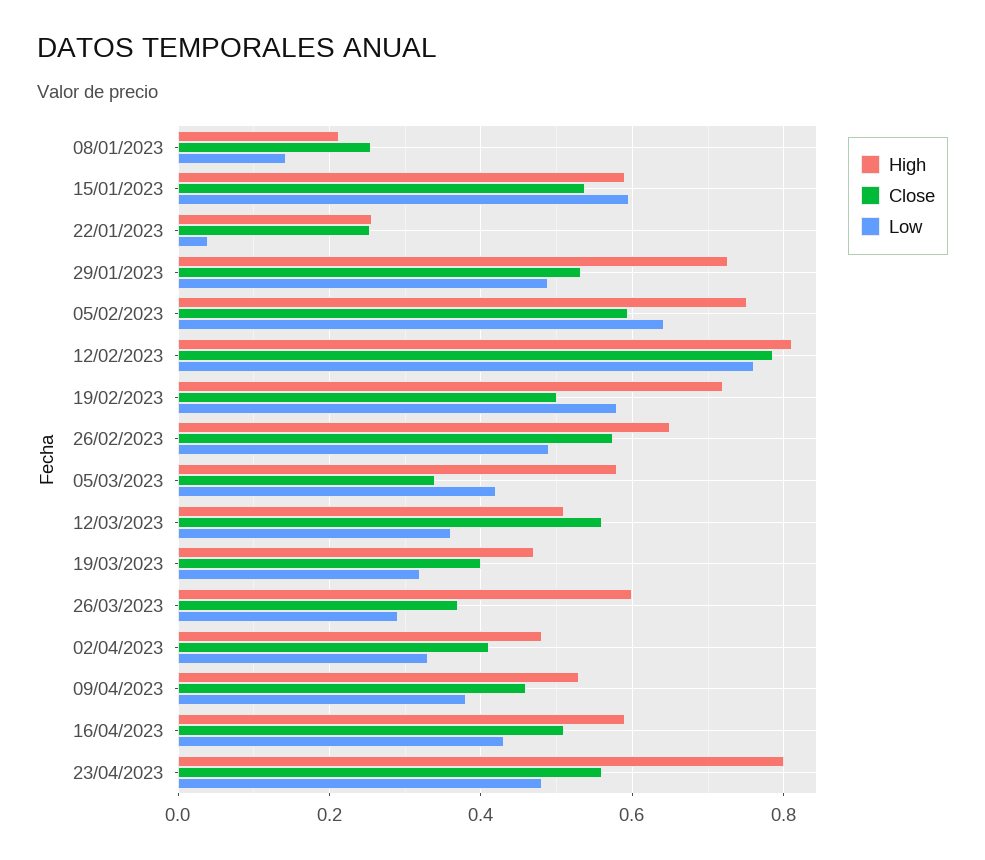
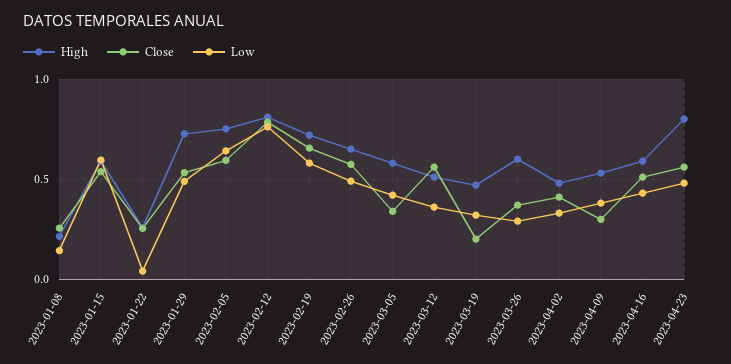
  {
    "High": {
      "08/01/2023": 0.22,
      "15/01/2023": 0.6,
      "22/01/2023": 0.26,
      "29/01/2023": 0.72,
      "05/02/2023": 0.76,
      "12/02/2023": 0.82,
      "19/02/2023": 0.72,
      "26/02/2023": 0.66,
      "05/03/2023": 0.58,
      "12/03/2023": 0.52,
      "19/03/2023": 0.48,
      "26/03/2023": 0.6,
      "02/04/2023": 0.48,
      "09/04/2023": 0.54,
      "16/04/2023": 0.6,
      "23/04/2023": 0.8
    },
    "Close": {
      "08/01/2023": 0.26,
      "15/01/2023": 0.54,
      "22/01/2023": 0.26,
      "29/01/2023": 0.54,
      "05/02/2023": 0.6,
      "12/02/2023": 0.78,
-     "19/02/2023": 0.5,
+     "19/02/2023": 0.65,
      "26/02/2023": 0.58,
      "05/03/2023": 0.34,
      "12/03/2023": 0.56,
-     "19/03/2023": 0.4,
+     "19/03/2023": 0.2,
      "26/03/2023": 0.38,
      "02/04/2023": 0.42,
-     "09/04/2023": 0.46,
+     "09/04/2023": 0.3,
      "16/04/2023": 0.52,
      "23/04/2023": 0.56
    },
    "Low": {
      "08/01/2023": 0.14,
      "15/01/2023": 0.6,
      "22/01/2023": 0.04,
      "29/01/2023": 0.48,
      "05/02/2023": 0.64,
      "12/02/2023": 0.76,
      "19/02/2023": 0.58,
      "26/02/2023": 0.5,
      "05/03/2023": 0.42,
      "12/03/2023": 0.36,
      "19/03/2023": 0.32,
      "26/03/2023": 0.3,
      "02/04/2023": 0.34,
      "09/04/2023": 0.38,
      "16/04/2023": 0.44,
      "23/04/2023": 0.48
    }
  }

